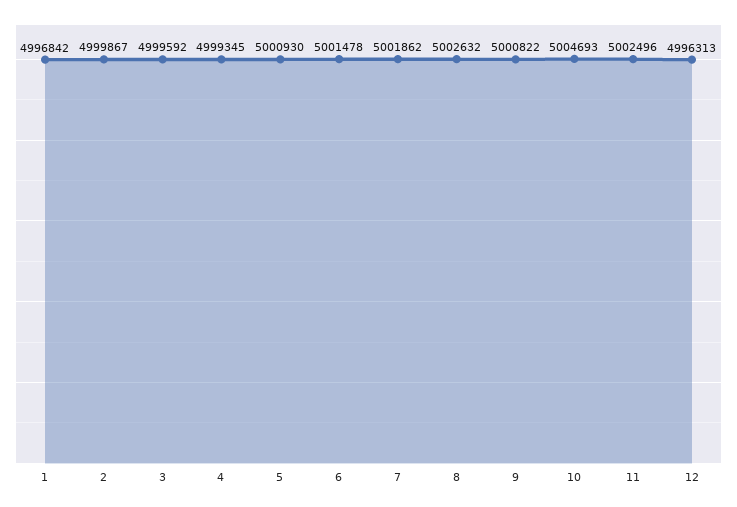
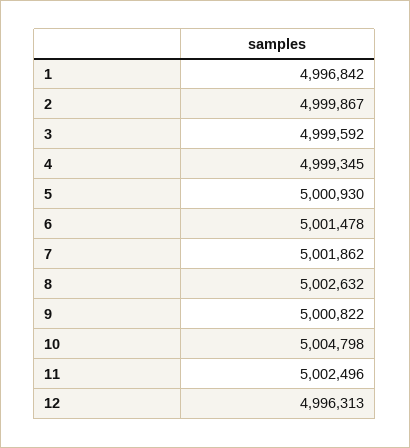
  {
    "1": 4996842,
    "2": 4999867,
    "3": 4999592,
    "4": 4999345,
    "5": 5000930,
    "6": 5001478,
    "7": 5001862,
    "8": 5002632,
    "9": 5000822,
-   "10": 5004693,
+   "10": 5004798,
    "11": 5002496,
    "12": 4996313
  }

